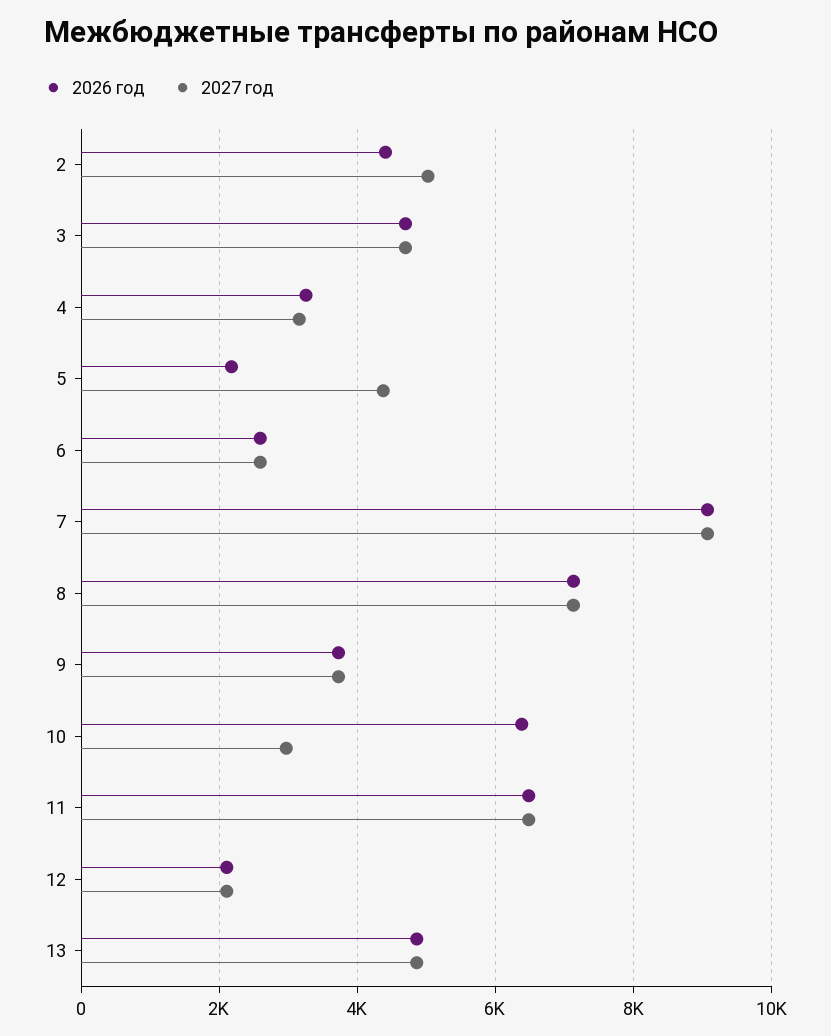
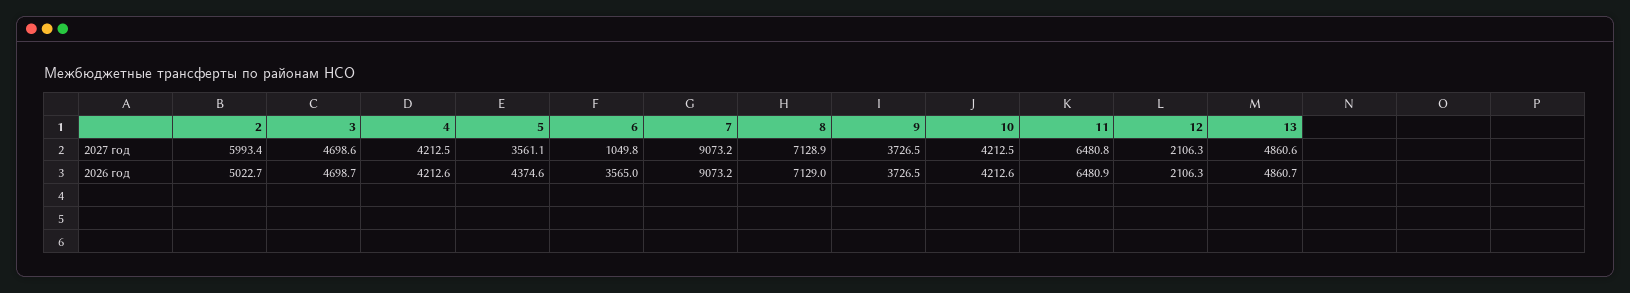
  {
    "2026 год": {
-     "2": 4400,
+     "2": 5022.7,
      "3": 4698.7,
-     "4": 3200,
+     "4": 4212.6,
-     "5": 2200,
+     "5": 4374.6,
-     "6": 2600,
+     "6": 3565,
      "7": 9073.2,
      "8": 7129,
      "9": 3726.5,
-     "10": 6400,
+     "10": 4212.6,
      "11": 6480.9,
      "12": 2106.3,
      "13": 4860.7
    },
    "2027 год": {
-     "2": 5000,
+     "2": 5993.4,
      "3": 4698.6,
-     "4": 3200,
+     "4": 4212.5,
-     "5": 4400,
+     "5": 3561.1,
-     "6": 2600,
+     "6": 1049.8,
      "7": 9073.2,
      "8": 7128.9,
      "9": 3726.5,
-     "10": 3000,
+     "10": 4212.5,
      "11": 6480.8,
      "12": 2106.3,
      "13": 4860.6
    }
  }

